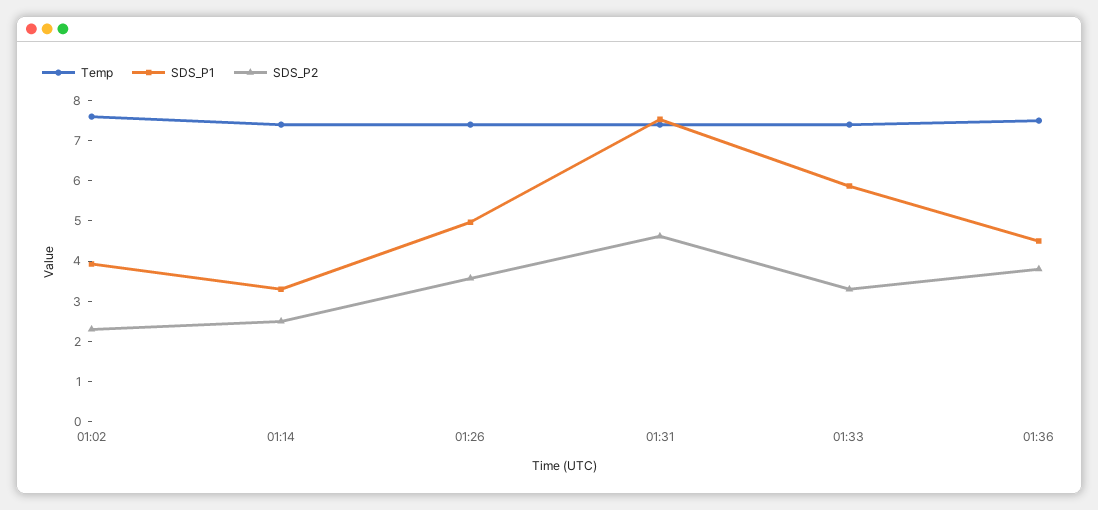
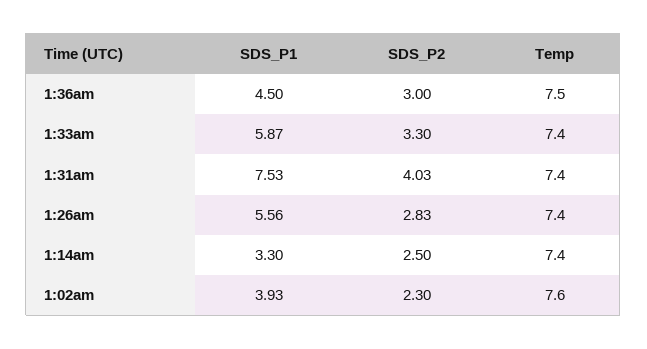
  {
    "Temp": {
      "01:02": 7.6,
      "01:14": 7.4,
      "01:26": 7.4,
      "01:31": 7.4,
      "01:33": 7.4,
      "01:36": 7.5
    },
    "SDS_P1": {
      "01:02": 3.93,
      "01:14": 3.3,
-     "01:26": 5,
+     "01:26": 5.56,
      "01:31": 7.53,
      "01:33": 5.87,
      "01:36": 4.5
    },
    "SDS_P2": {
      "01:02": 2.3,
      "01:14": 2.5,
-     "01:26": 3.6,
+     "01:26": 2.83,
-     "01:31": 4.6,
+     "01:31": 4.03,
      "01:33": 3.3,
-     "01:36": 3.8
+     "01:36": 3
    }
  }

